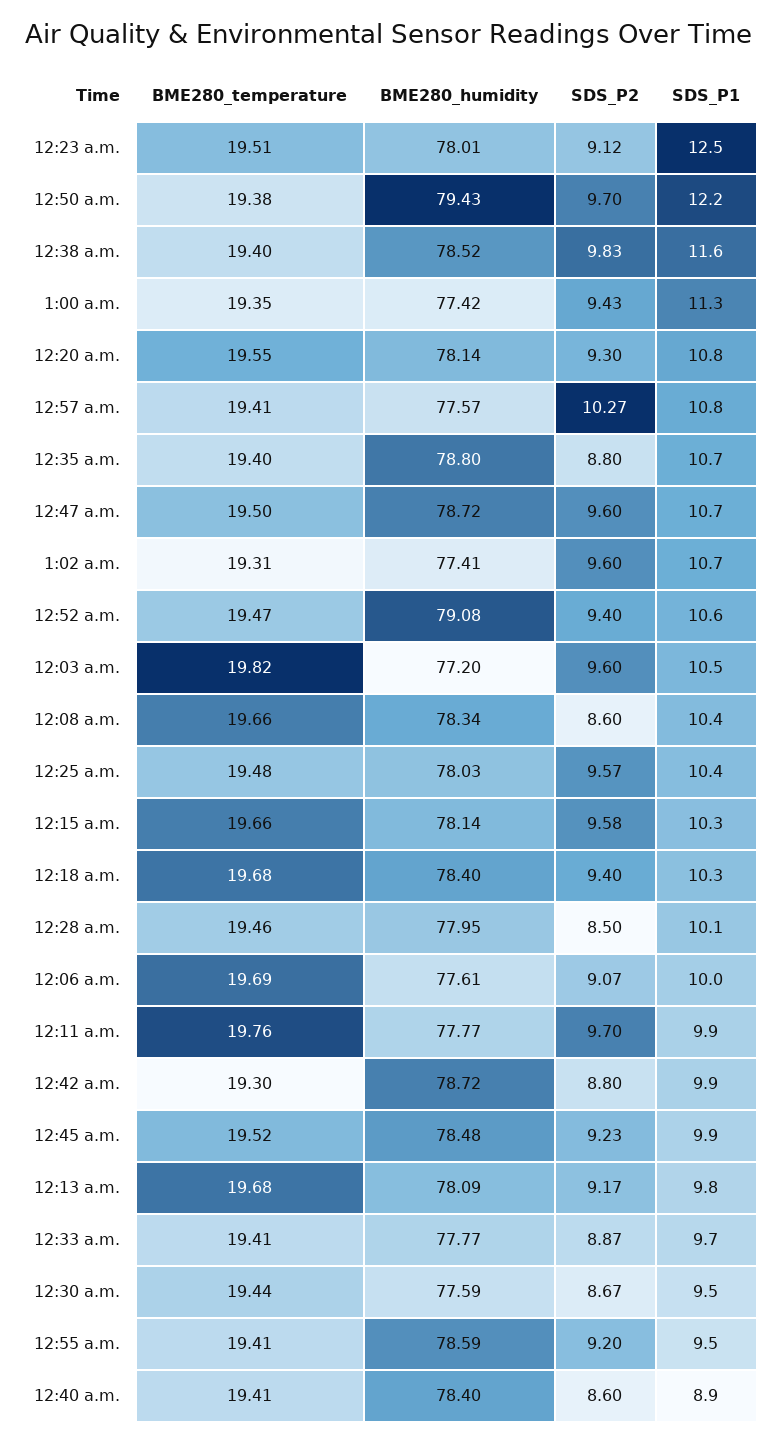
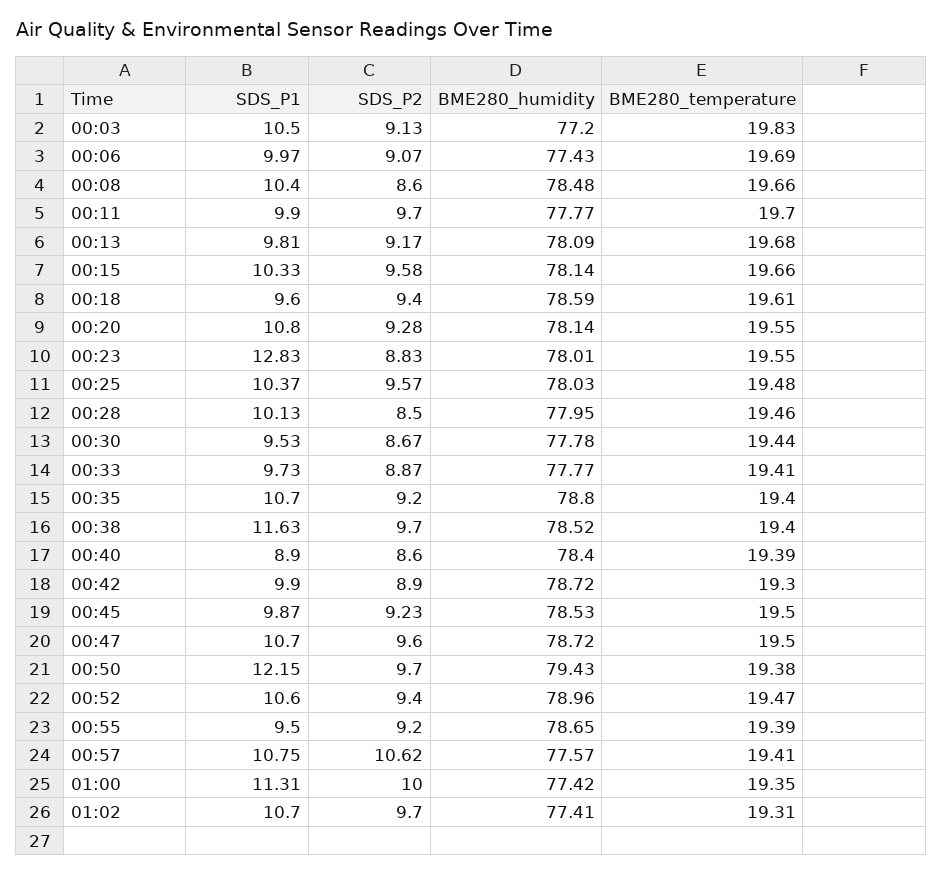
  {
    "BME280_temperature": {
-     "12:23 a.m.": 19.51,
+     "12:23 a.m.": 19.55,
      "12:50 a.m.": 19.38,
      "12:38 a.m.": 19.4,
      "1:00 a.m.": 19.35,
      "12:20 a.m.": 19.55,
      "12:57 a.m.": 19.41,
      "12:35 a.m.": 19.4,
      "12:47 a.m.": 19.5,
      "1:02 a.m.": 19.31,
      "12:52 a.m.": 19.47,
-     "12:03 a.m.": 19.82,
+     "12:03 a.m.": 19.83,
      "12:08 a.m.": 19.66,
      "12:25 a.m.": 19.48,
      "12:15 a.m.": 19.66,
-     "12:18 a.m.": 19.68,
+     "12:18 a.m.": 19.61,
      "12:28 a.m.": 19.46,
      "12:06 a.m.": 19.69,
-     "12:11 a.m.": 19.76,
+     "12:11 a.m.": 19.7,
      "12:42 a.m.": 19.3,
-     "12:45 a.m.": 19.52,
+     "12:45 a.m.": 19.5,
      "12:13 a.m.": 19.68,
      "12:33 a.m.": 19.41,
      "12:30 a.m.": 19.44,
-     "12:55 a.m.": 19.41,
+     "12:55 a.m.": 19.39,
-     "12:40 a.m.": 19.41
+     "12:40 a.m.": 19.39
    },
    "BME280_humidity": {
      "12:23 a.m.": 78.01,
      "12:50 a.m.": 79.43,
      "12:38 a.m.": 78.52,
      "1:00 a.m.": 77.42,
      "12:20 a.m.": 78.14,
      "12:57 a.m.": 77.57,
      "12:35 a.m.": 78.8,
      "12:47 a.m.": 78.72,
      "1:02 a.m.": 77.41,
-     "12:52 a.m.": 79.08,
+     "12:52 a.m.": 78.96,
      "12:03 a.m.": 77.2,
-     "12:08 a.m.": 78.34,
+     "12:08 a.m.": 78.48,
      "12:25 a.m.": 78.03,
      "12:15 a.m.": 78.14,
-     "12:18 a.m.": 78.4,
+     "12:18 a.m.": 78.59,
      "12:28 a.m.": 77.95,
-     "12:06 a.m.": 77.61,
+     "12:06 a.m.": 77.43,
      "12:11 a.m.": 77.77,
      "12:42 a.m.": 78.72,
-     "12:45 a.m.": 78.48,
+     "12:45 a.m.": 78.53,
      "12:13 a.m.": 78.09,
      "12:33 a.m.": 77.77,
-     "12:30 a.m.": 77.59,
+     "12:30 a.m.": 77.78,
-     "12:55 a.m.": 78.59,
+     "12:55 a.m.": 78.65,
      "12:40 a.m.": 78.4
    },
    "SDS_P2": {
-     "12:23 a.m.": 9.12,
+     "12:23 a.m.": 8.83,
      "12:50 a.m.": 9.7,
-     "12:38 a.m.": 9.83,
+     "12:38 a.m.": 9.7,
-     "1:00 a.m.": 9.43,
+     "1:00 a.m.": 10,
-     "12:20 a.m.": 9.3,
+     "12:20 a.m.": 9.28,
-     "12:57 a.m.": 10.27,
+     "12:57 a.m.": 10.62,
-     "12:35 a.m.": 8.8,
+     "12:35 a.m.": 9.2,
      "12:47 a.m.": 9.6,
-     "1:02 a.m.": 9.6,
+     "1:02 a.m.": 9.7,
      "12:52 a.m.": 9.4,
-     "12:03 a.m.": 9.6,
+     "12:03 a.m.": 9.13,
      "12:08 a.m.": 8.6,
      "12:25 a.m.": 9.57,
      "12:15 a.m.": 9.58,
      "12:18 a.m.": 9.4,
      "12:28 a.m.": 8.5,
      "12:06 a.m.": 9.07,
      "12:11 a.m.": 9.7,
-     "12:42 a.m.": 8.8,
+     "12:42 a.m.": 8.9,
      "12:45 a.m.": 9.23,
      "12:13 a.m.": 9.17,
      "12:33 a.m.": 8.87,
      "12:30 a.m.": 8.67,
      "12:55 a.m.": 9.2,
      "12:40 a.m.": 8.6
    },
    "SDS_P1": {
-     "12:23 a.m.": 12.5,
+     "12:23 a.m.": 12.83,
      "12:50 a.m.": 12.15,
      "12:38 a.m.": 11.63,
      "1:00 a.m.": 11.31,
      "12:20 a.m.": 10.8,
      "12:57 a.m.": 10.75,
      "12:35 a.m.": 10.7,
      "12:47 a.m.": 10.7,
      "1:02 a.m.": 10.7,
      "12:52 a.m.": 10.6,
      "12:03 a.m.": 10.5,
      "12:08 a.m.": 10.4,
      "12:25 a.m.": 10.37,
      "12:15 a.m.": 10.33,
-     "12:18 a.m.": 10.3,
+     "12:18 a.m.": 9.6,
      "12:28 a.m.": 10.13,
      "12:06 a.m.": 9.97,
      "12:11 a.m.": 9.9,
      "12:42 a.m.": 9.9,
      "12:45 a.m.": 9.87,
      "12:13 a.m.": 9.81,
      "12:33 a.m.": 9.73,
      "12:30 a.m.": 9.53,
      "12:55 a.m.": 9.5,
      "12:40 a.m.": 8.9
    }
  }

